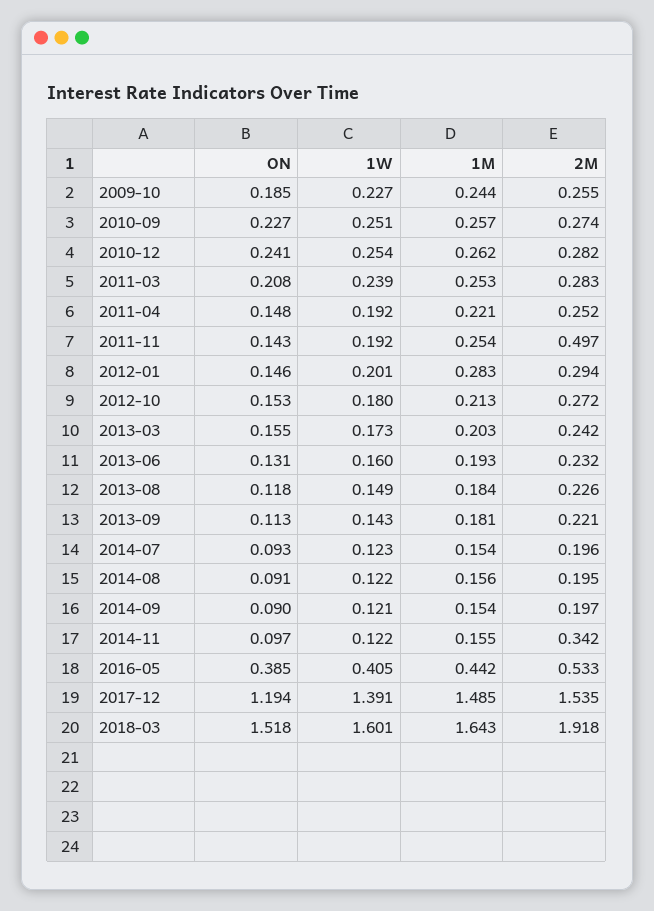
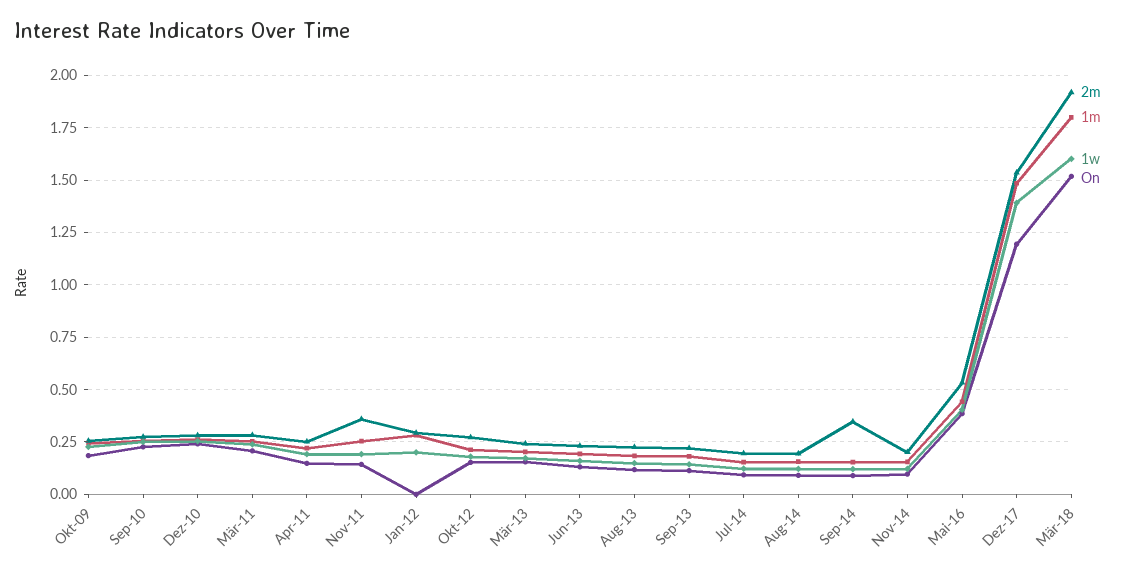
  {
    "ON": {
      "2009-10": 0.185,
      "2010-09": 0.227,
      "2010-12": 0.241,
      "2011-03": 0.208,
      "2011-04": 0.148,
      "2011-11": 0.143,
-     "2012-01": 0.146,
+     "2012-01": 0,
      "2012-10": 0.153,
      "2013-03": 0.155,
      "2013-06": 0.131,
      "2013-08": 0.118,
      "2013-09": 0.113,
      "2014-07": 0.093,
      "2014-08": 0.091,
      "2014-09": 0.09,
      "2014-11": 0.097,
      "2016-05": 0.385,
      "2017-12": 1.194,
      "2018-03": 1.518
    },
    "1W": {
      "2009-10": 0.227,
      "2010-09": 0.251,
      "2010-12": 0.254,
      "2011-03": 0.239,
      "2011-04": 0.192,
      "2011-11": 0.192,
      "2012-01": 0.201,
      "2012-10": 0.18,
      "2013-03": 0.173,
      "2013-06": 0.16,
      "2013-08": 0.149,
      "2013-09": 0.143,
      "2014-07": 0.123,
      "2014-08": 0.122,
      "2014-09": 0.121,
      "2014-11": 0.122,
      "2016-05": 0.405,
      "2017-12": 1.391,
      "2018-03": 1.601
    },
    "1M": {
      "2009-10": 0.244,
      "2010-09": 0.257,
      "2010-12": 0.262,
      "2011-03": 0.253,
      "2011-04": 0.221,
      "2011-11": 0.254,
      "2012-01": 0.283,
      "2012-10": 0.213,
      "2013-03": 0.203,
      "2013-06": 0.193,
      "2013-08": 0.184,
      "2013-09": 0.181,
      "2014-07": 0.154,
      "2014-08": 0.156,
      "2014-09": 0.154,
      "2014-11": 0.155,
      "2016-05": 0.442,
      "2017-12": 1.485,
-     "2018-03": 1.643
+     "2018-03": 1.8
    },
    "2M": {
      "2009-10": 0.255,
      "2010-09": 0.274,
      "2010-12": 0.282,
      "2011-03": 0.283,
      "2011-04": 0.252,
-     "2011-11": 0.497,
+     "2011-11": 0.35,
      "2012-01": 0.294,
      "2012-10": 0.272,
      "2013-03": 0.242,
      "2013-06": 0.232,
      "2013-08": 0.226,
      "2013-09": 0.221,
      "2014-07": 0.196,
      "2014-08": 0.195,
-     "2014-09": 0.197,
+     "2014-09": 0.35,
-     "2014-11": 0.342,
+     "2014-11": 0.2,
      "2016-05": 0.533,
      "2017-12": 1.535,
      "2018-03": 1.918
    }
  }

